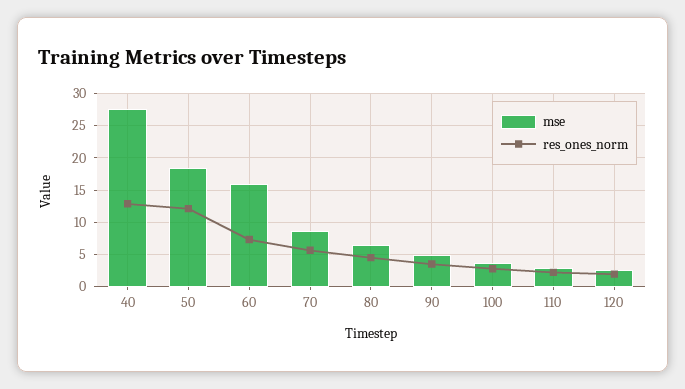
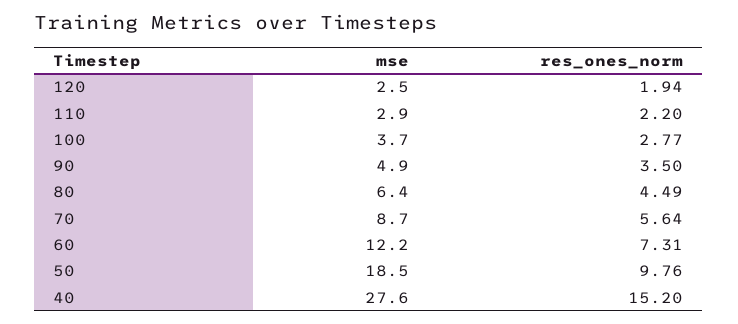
  {
    "mse": {
      "40": 27.6,
      "50": 18.5,
-     "60": 16,
+     "60": 12.2,
      "70": 8.7,
      "80": 6.4,
      "90": 4.9,
      "100": 3.7,
      "110": 2.9,
      "120": 2.5
    },
    "res_ones_norm": {
-     "40": 13,
+     "40": 15.2,
-     "50": 12,
+     "50": 9.76,
      "60": 7.31,
      "70": 5.64,
      "80": 4.49,
      "90": 3.5,
      "100": 2.77,
      "110": 2.2,
      "120": 1.94
    }
  }

